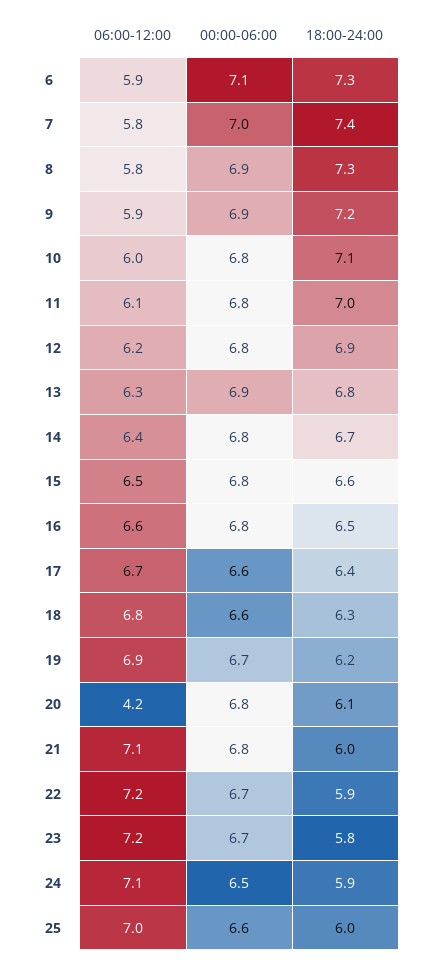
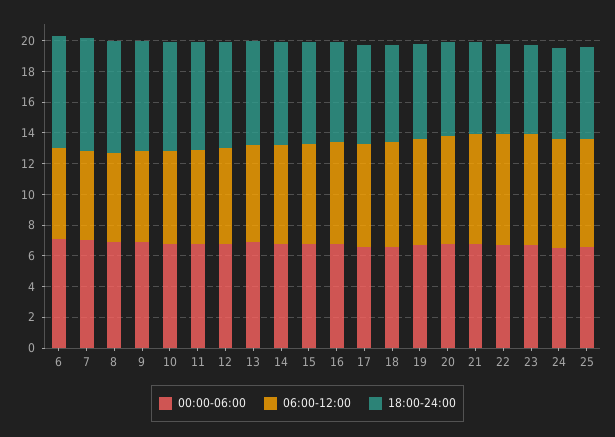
  {
    "06:00-12:00": {
      "6": 5.9,
      "7": 5.8,
      "8": 5.8,
      "9": 5.9,
      "10": 6,
      "11": 6.1,
      "12": 6.2,
      "13": 6.3,
      "14": 6.4,
      "15": 6.5,
      "16": 6.6,
      "17": 6.7,
      "18": 6.8,
      "19": 6.9,
-     "20": 4.2,
+     "20": 7,
      "21": 7.1,
      "22": 7.2,
      "23": 7.2,
      "24": 7.1,
      "25": 7
    },
    "00:00-06:00": {
      "6": 7.1,
      "7": 7,
      "8": 6.9,
      "9": 6.9,
      "10": 6.8,
      "11": 6.8,
      "12": 6.8,
      "13": 6.9,
      "14": 6.8,
      "15": 6.8,
      "16": 6.8,
      "17": 6.6,
      "18": 6.6,
      "19": 6.7,
      "20": 6.8,
      "21": 6.8,
      "22": 6.7,
      "23": 6.7,
      "24": 6.5,
      "25": 6.6
    },
    "18:00-24:00": {
      "6": 7.3,
      "7": 7.4,
      "8": 7.3,
      "9": 7.2,
      "10": 7.1,
      "11": 7,
      "12": 6.9,
      "13": 6.8,
      "14": 6.7,
      "15": 6.6,
      "16": 6.5,
      "17": 6.4,
      "18": 6.3,
      "19": 6.2,
      "20": 6.1,
      "21": 6,
      "22": 5.9,
      "23": 5.8,
      "24": 5.9,
      "25": 6
    }
  }

